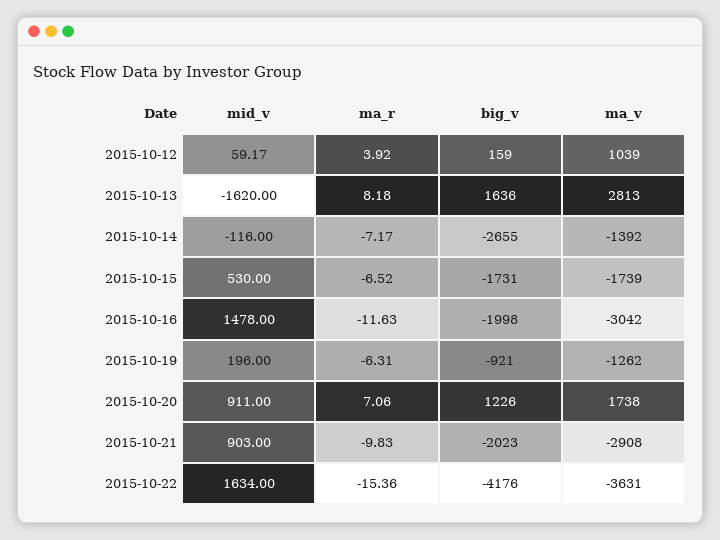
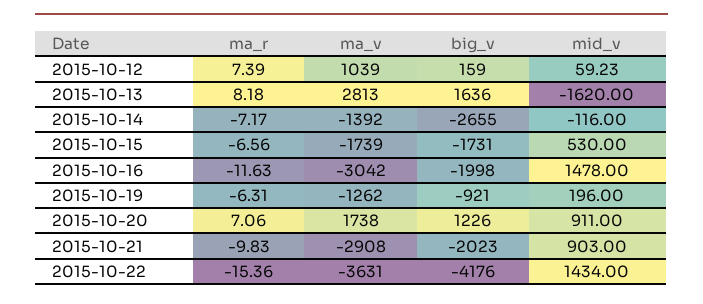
  {
    "mid_v": {
-     "2015-10-12": 59.17,
+     "2015-10-12": 59.23,
      "2015-10-13": -1620,
      "2015-10-14": -116,
      "2015-10-15": 530,
      "2015-10-16": 1478,
      "2015-10-19": 196,
      "2015-10-20": 911,
      "2015-10-21": 903,
-     "2015-10-22": 1634
+     "2015-10-22": 1434
    },
    "ma_r": {
-     "2015-10-12": 3.92,
+     "2015-10-12": 7.39,
      "2015-10-13": 8.18,
      "2015-10-14": -7.17,
-     "2015-10-15": -6.52,
+     "2015-10-15": -6.56,
      "2015-10-16": -11.63,
      "2015-10-19": -6.31,
      "2015-10-20": 7.06,
      "2015-10-21": -9.83,
      "2015-10-22": -15.36
    },
    "big_v": {
      "2015-10-12": 159,
      "2015-10-13": 1636,
      "2015-10-14": -2655,
      "2015-10-15": -1731,
      "2015-10-16": -1998,
      "2015-10-19": -921,
      "2015-10-20": 1226,
      "2015-10-21": -2023,
      "2015-10-22": -4176
    },
    "ma_v": {
      "2015-10-12": 1039,
      "2015-10-13": 2813,
      "2015-10-14": -1392,
      "2015-10-15": -1739,
      "2015-10-16": -3042,
      "2015-10-19": -1262,
      "2015-10-20": 1738,
      "2015-10-21": -2908,
      "2015-10-22": -3631
    }
  }

